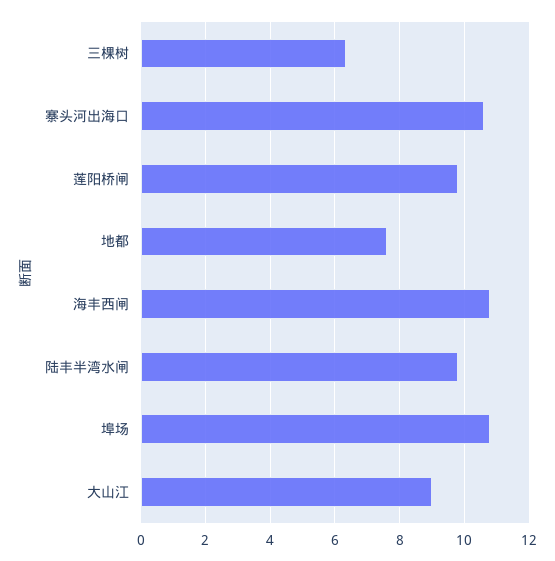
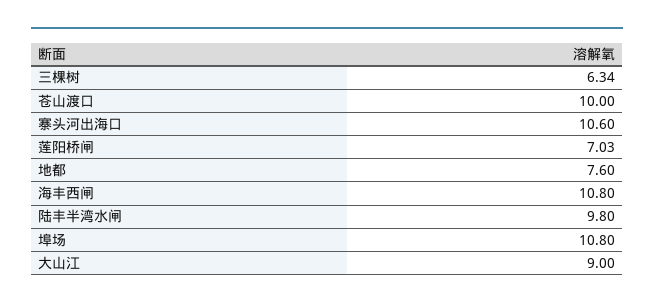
  {
    "三棵树": 6.34,
    "寨头河出海口": 10.6,
-   "莲阳桥闸": 9.8,
+   "莲阳桥闸": 7.03,
    "地都": 7.6,
    "海丰西闸": 10.8,
    "陆丰半湾水闸": 9.8,
    "埠场": 10.8,
-   "大山江": 9
+   "大山江": 9,
+   "苍山渡口": 10
  }

